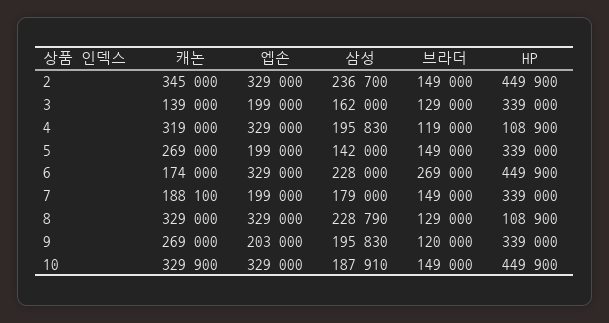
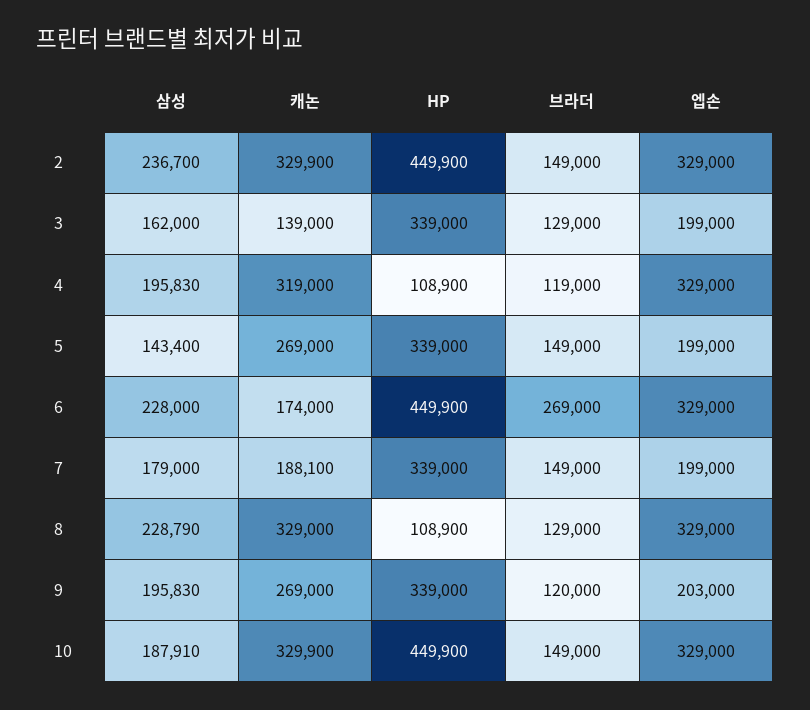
  {
    "캐논": {
-     "2": 345000,
+     "2": 329900,
      "3": 139000,
      "4": 319000,
      "5": 269000,
      "6": 174000,
      "7": 188100,
      "8": 329000,
      "9": 269000,
      "10": 329900
    },
    "엡손": {
      "2": 329000,
      "3": 199000,
      "4": 329000,
      "5": 199000,
      "6": 329000,
      "7": 199000,
      "8": 329000,
      "9": 203000,
      "10": 329000
    },
    "삼성": {
      "2": 236700,
      "3": 162000,
      "4": 195830,
-     "5": 142000,
+     "5": 143400,
      "6": 228000,
      "7": 179000,
      "8": 228790,
      "9": 195830,
      "10": 187910
    },
    "브라더": {
      "2": 149000,
      "3": 129000,
      "4": 119000,
      "5": 149000,
      "6": 269000,
      "7": 149000,
      "8": 129000,
      "9": 120000,
      "10": 149000
    },
    "HP": {
      "2": 449900,
      "3": 339000,
      "4": 108900,
      "5": 339000,
      "6": 449900,
      "7": 339000,
      "8": 108900,
      "9": 339000,
      "10": 449900
    }
  }

